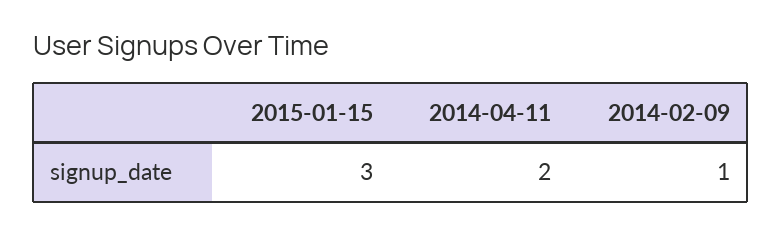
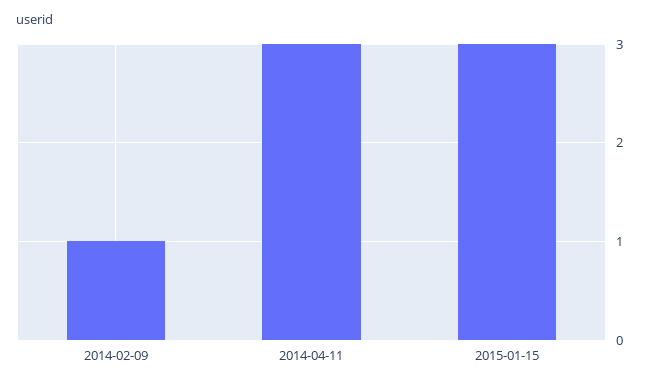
  {
    "2015-01-15": 3,
-   "2014-04-11": 2,
+   "2014-04-11": 3,
    "2014-02-09": 1
  }

